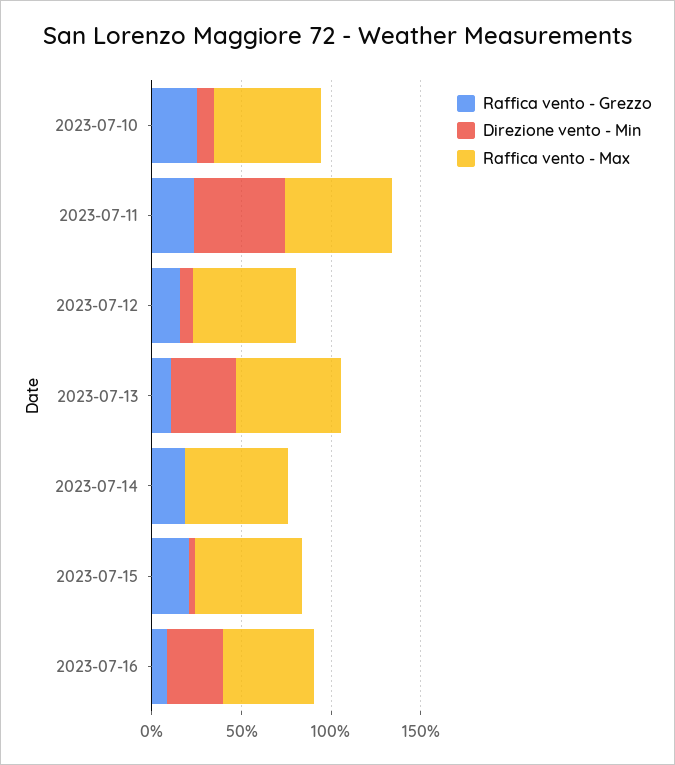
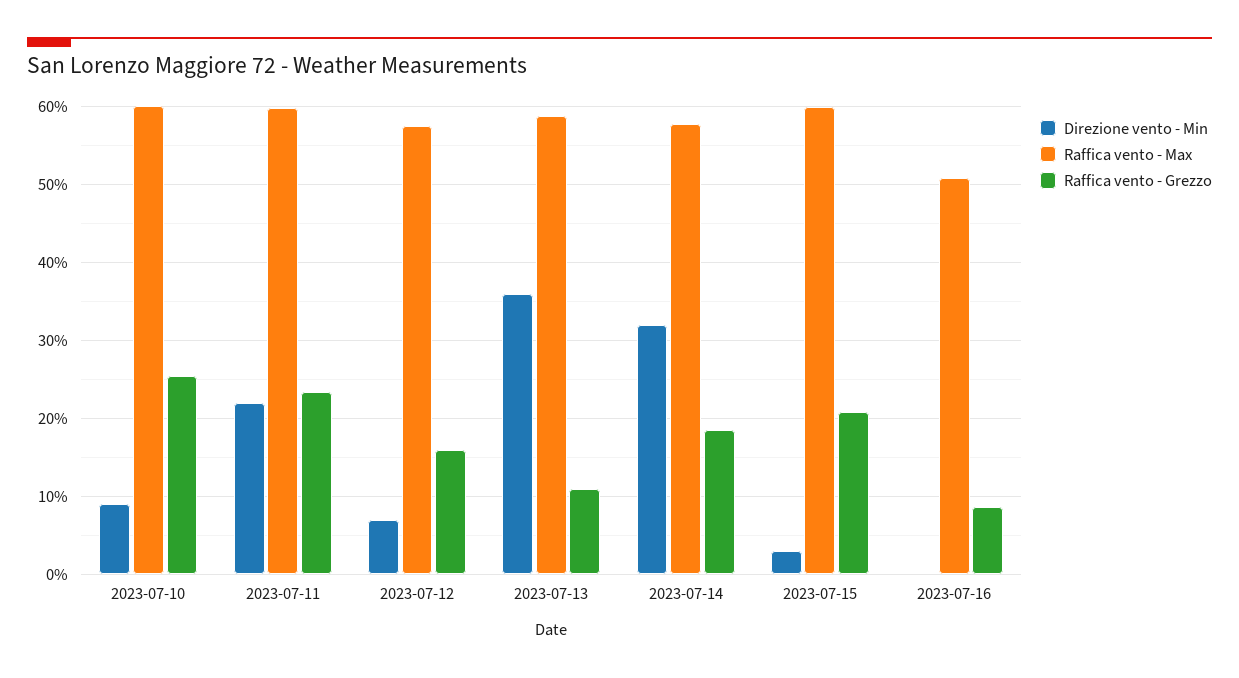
  {
    "Raffica vento - Grezzo": {
      "2023-07-10": 25,
      "2023-07-11": 23,
      "2023-07-12": 16,
      "2023-07-13": 11,
      "2023-07-14": 19,
      "2023-07-15": 21,
      "2023-07-16": 9
    },
    "Direzione vento - Min": {
      "2023-07-10": 9,
-     "2023-07-11": 50,
+     "2023-07-11": 22,
      "2023-07-12": 7,
      "2023-07-13": 36,
-     "2023-07-14": 0,
+     "2023-07-14": 32,
      "2023-07-15": 3,
-     "2023-07-16": 30
+     "2023-07-16": 0
    },
    "Raffica vento - Max": {
      "2023-07-10": 60,
      "2023-07-11": 60,
      "2023-07-12": 58,
      "2023-07-13": 59,
      "2023-07-14": 58,
      "2023-07-15": 60,
      "2023-07-16": 51
    }
  }

